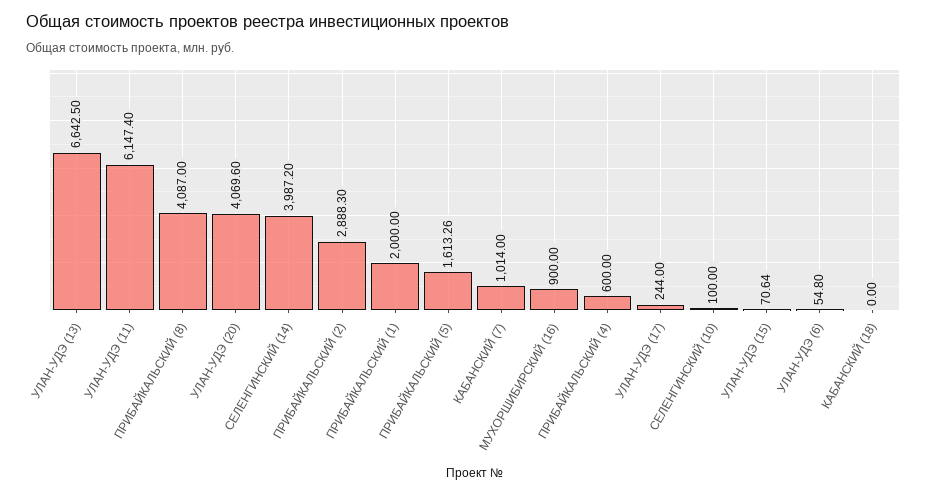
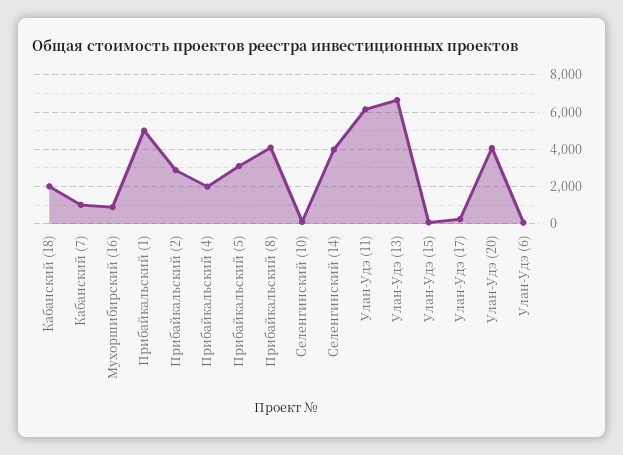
  {
    "УЛАН-УДЭ (13)": 6642.5,
    "УЛАН-УДЭ (11)": 6147.4,
    "ПРИБАЙКАЛЬСКИЙ (8)": 4087,
    "УЛАН-УДЭ (20)": 4069.6,
    "СЕЛЕНГИНСКИЙ (14)": 3987.2,
    "ПРИБАЙКАЛЬСКИЙ (2)": 2888.3,
-   "ПРИБАЙКАЛЬСКИЙ (1)": 2000,
+   "ПРИБАЙКАЛЬСКИЙ (1)": 5000,
-   "ПРИБАЙКАЛЬСКИЙ (5)": 1613.26,
+   "ПРИБАЙКАЛЬСКИЙ (5)": 3000,
    "КАБАНСКИЙ (7)": 1014,
    "МУХОРШИБИРСКИЙ (16)": 900,
-   "ПРИБАЙКАЛЬСКИЙ (4)": 600,
+   "ПРИБАЙКАЛЬСКИЙ (4)": 2000,
    "УЛАН-УДЭ (17)": 244,
    "СЕЛЕНГИНСКИЙ (10)": 100,
    "УЛАН-УДЭ (15)": 70.64,
    "УЛАН-УДЭ (6)": 54.8,
-   "КАБАНСКИЙ (18)": 0
+   "КАБАНСКИЙ (18)": 2000
  }

